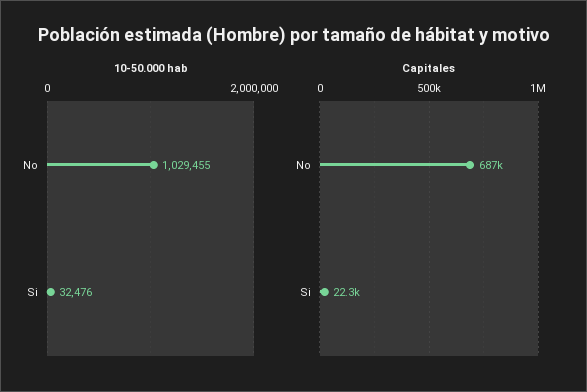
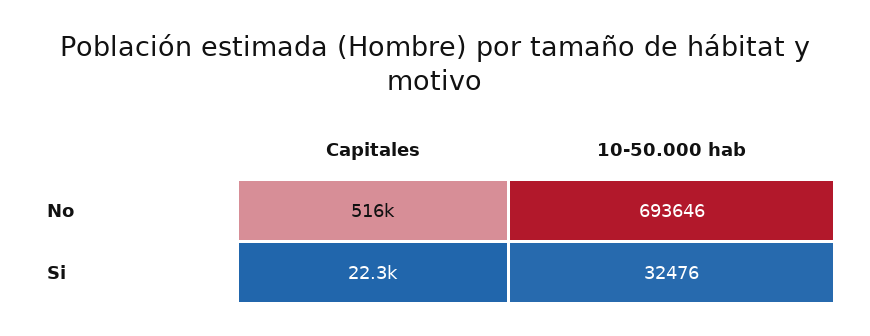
  {
    "10-50.000 hab": {
-     "No": 1029455,
+     "No": 693646,
      "Si": 32476
    },
    "Capitales": {
-     "No": 687000,
+     "No": 516000,
      "Si": 22300
    }
  }

